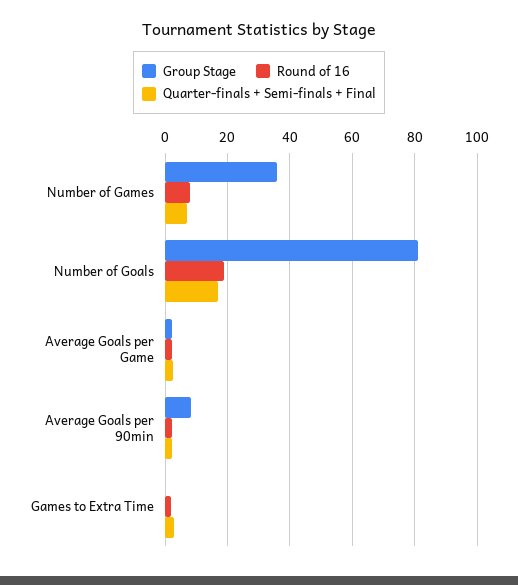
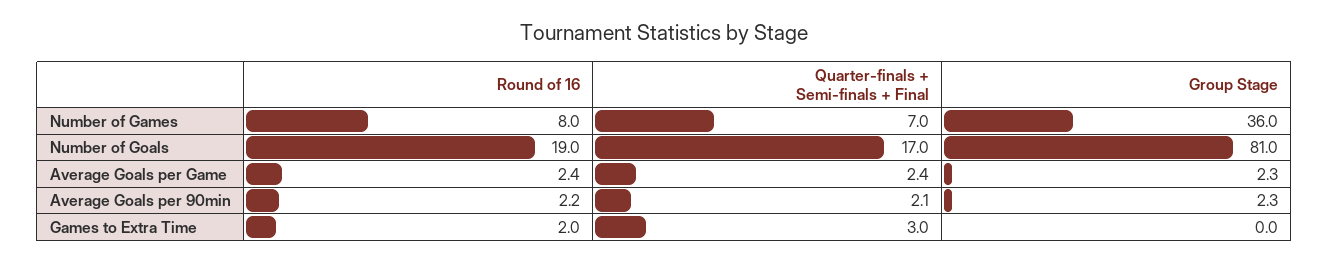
  {
    "Group Stage": {
      "Number of Games": 36,
      "Number of Goals": 81,
      "Average Goals per Game": 2.3,
-     "Average Goals per 90min": 8,
+     "Average Goals per 90min": 2.3,
      "Games to Extra Time": 0
    },
    "Round of 16": {
      "Number of Games": 8,
      "Number of Goals": 19,
      "Average Goals per Game": 2.4,
      "Average Goals per 90min": 2.2,
      "Games to Extra Time": 2
    },
    "Quarter-finals + Semi-finals + Final": {
      "Number of Games": 7,
      "Number of Goals": 17,
      "Average Goals per Game": 2.4,
      "Average Goals per 90min": 2.1,
      "Games to Extra Time": 3
    }
  }

